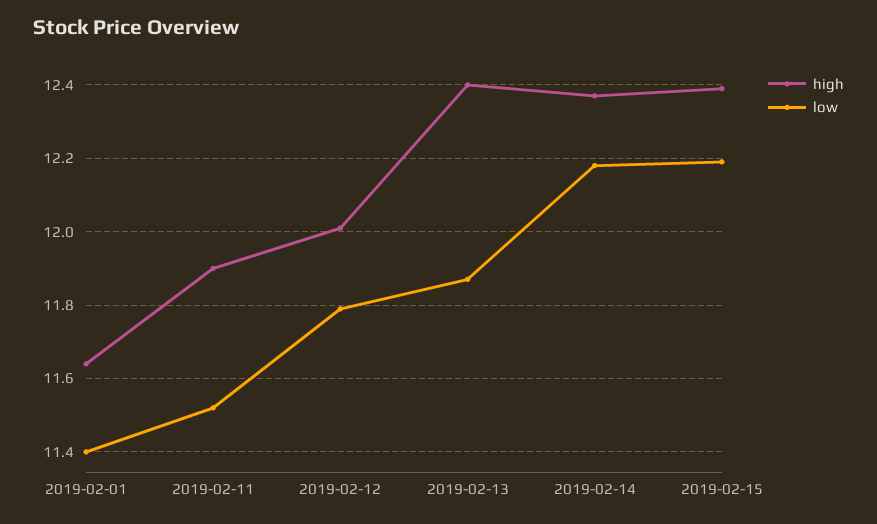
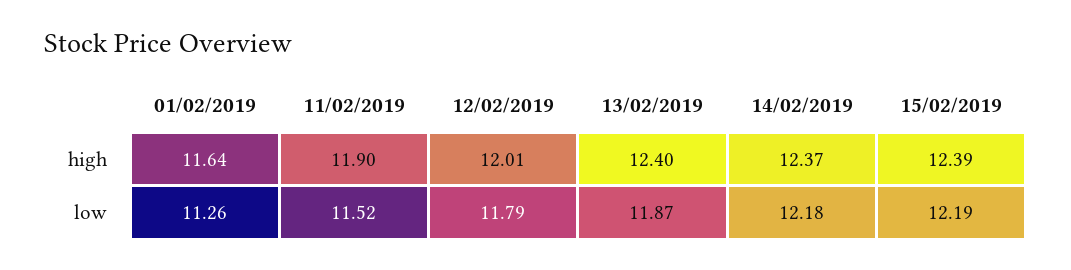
  {
    "high": {
      "2019-02-01": 11.64,
      "2019-02-11": 11.9,
      "2019-02-12": 12.01,
      "2019-02-13": 12.4,
      "2019-02-14": 12.37,
      "2019-02-15": 12.39
    },
    "low": {
-     "2019-02-01": 11.4,
+     "2019-02-01": 11.26,
      "2019-02-11": 11.52,
      "2019-02-12": 11.79,
      "2019-02-13": 11.87,
      "2019-02-14": 12.18,
      "2019-02-15": 12.19
    }
  }

